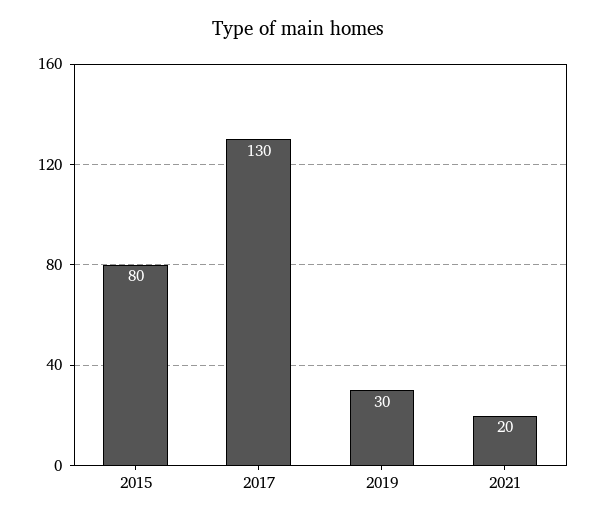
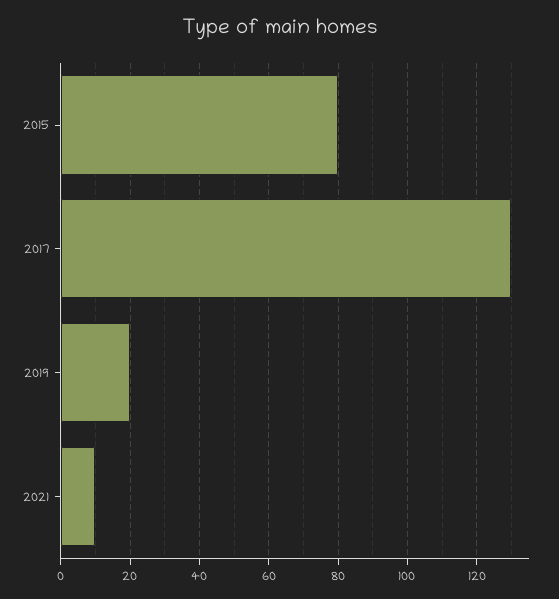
  {
    "2015": 80,
    "2017": 130,
-   "2019": 30,
+   "2019": 20,
-   "2021": 20
+   "2021": 10
  }

